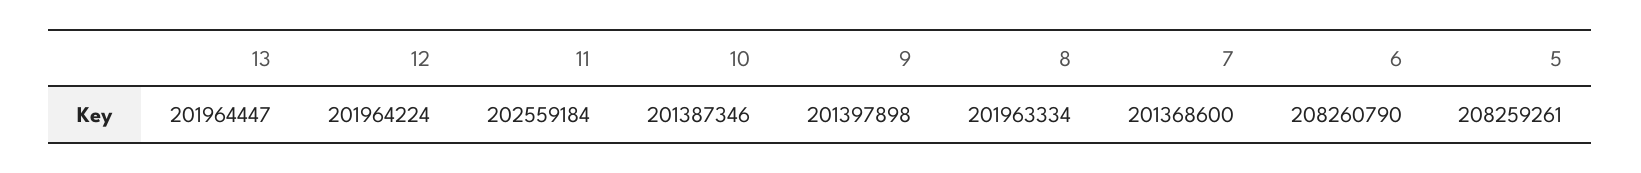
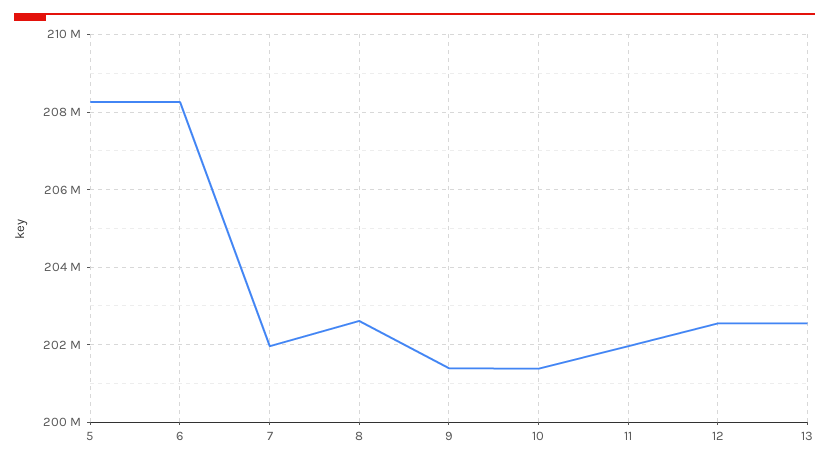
  {
-   "13": 201964447,
+   "13": 202600000,
-   "12": 201964224,
+   "12": 202600000,
-   "11": 202559184,
+   "11": 202000000,
    "10": 201387346,
    "9": 201397898,
-   "8": 201963334,
+   "8": 202600000,
-   "7": 201368600,
+   "7": 202000000,
    "6": 208260790,
    "5": 208259261
  }

